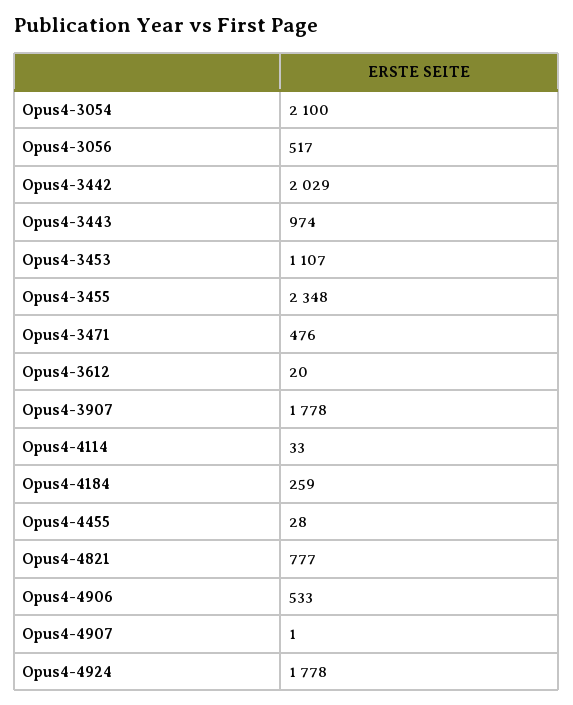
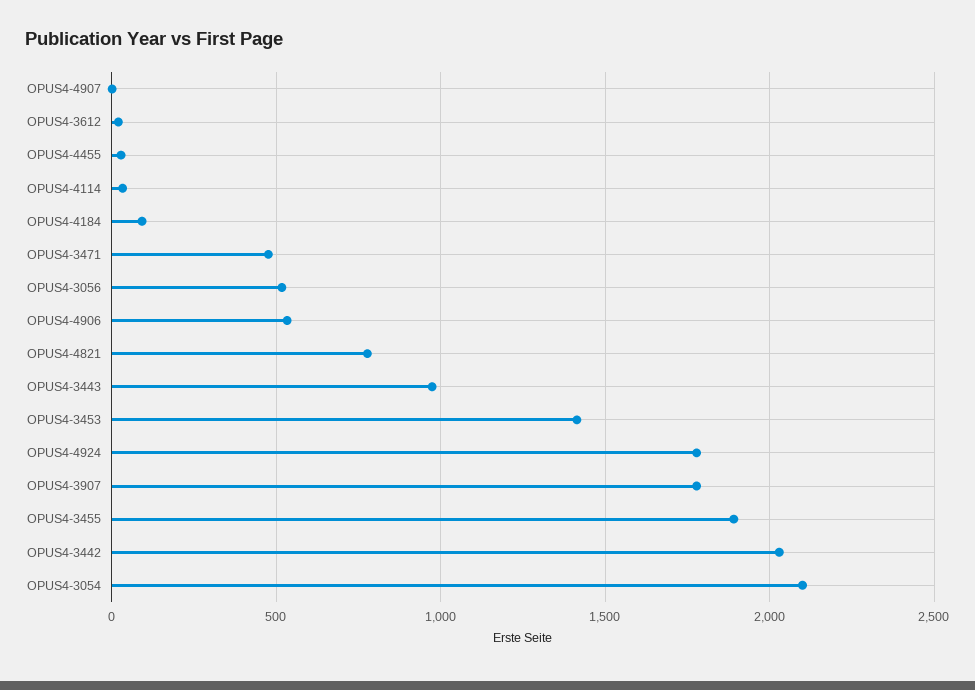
  {
    "Opus4-3054": 2100,
    "Opus4-3056": 517,
    "Opus4-3442": 2029,
    "Opus4-3443": 974,
-   "Opus4-3453": 1107,
+   "Opus4-3453": 1400,
-   "Opus4-3455": 2348,
+   "Opus4-3455": 1900,
    "Opus4-3471": 476,
    "Opus4-3612": 20,
    "Opus4-3907": 1778,
    "Opus4-4114": 33,
-   "Opus4-4184": 259,
+   "Opus4-4184": 100,
    "Opus4-4455": 28,
    "Opus4-4821": 777,
    "Opus4-4906": 533,
    "Opus4-4907": 1,
    "Opus4-4924": 1778
  }

